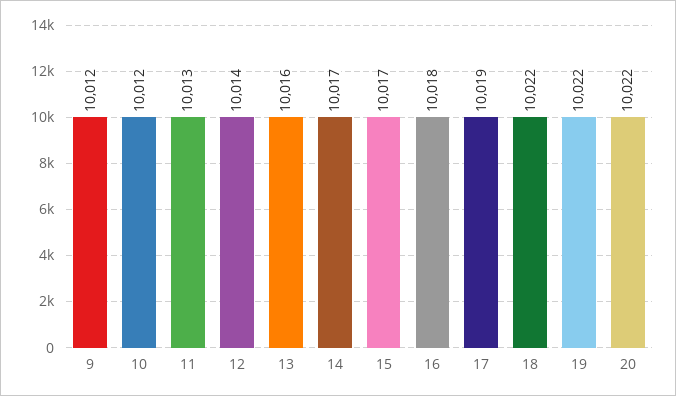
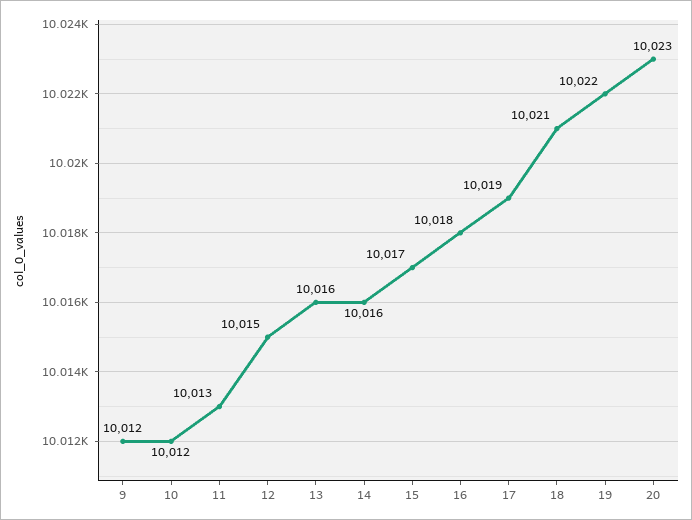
  {
    "9": 10012,
    "10": 10012,
    "11": 10013,
-   "12": 10014,
+   "12": 10015,
    "13": 10016,
-   "14": 10017,
+   "14": 10016,
    "15": 10017,
    "16": 10018,
    "17": 10019,
-   "18": 10022,
+   "18": 10021,
    "19": 10022,
-   "20": 10022
+   "20": 10023
  }

